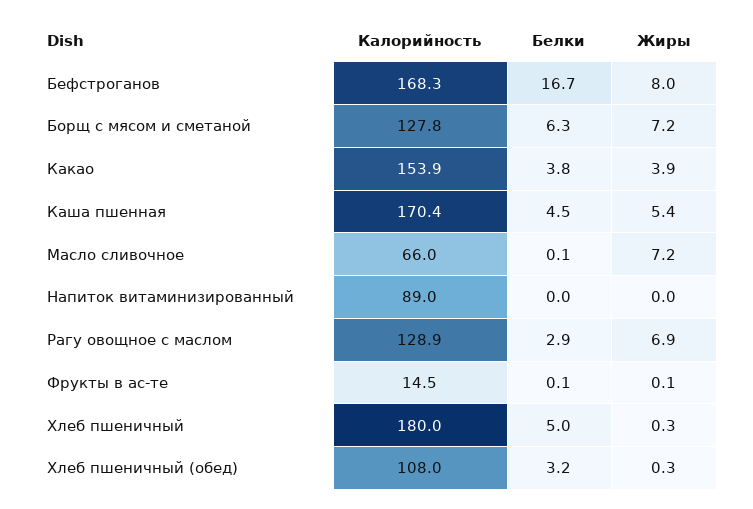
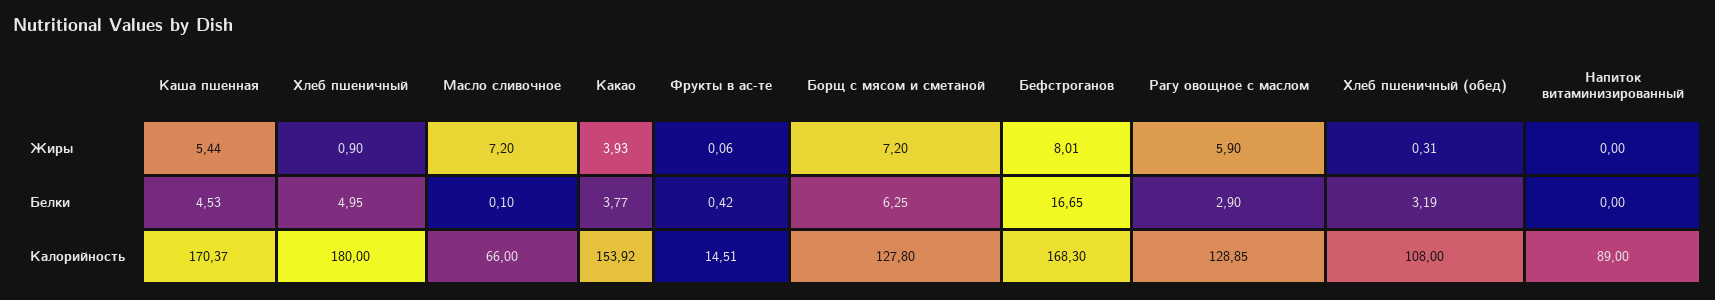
  {
    "Калорийность": {
      "Бефстроганов": 168.3,
      "Борщ с мясом и сметаной": 127.8,
      "Какао": 153.92,
      "Каша пшенная": 170.37,
      "Масло сливочное": 66,
      "Напиток витаминизированный": 89,
      "Рагу овощное с маслом": 128.85,
      "Фрукты в ас-те": 14.51,
      "Хлеб пшеничный": 180,
      "Хлеб пшеничный (обед)": 108
    },
    "Белки": {
      "Бефстроганов": 16.65,
      "Борщ с мясом и сметаной": 6.25,
      "Какао": 3.77,
      "Каша пшенная": 4.53,
      "Масло сливочное": 0.1,
      "Напиток витаминизированный": 0,
      "Рагу овощное с маслом": 2.9,
-     "Фрукты в ас-те": 0.1,
+     "Фрукты в ас-те": 0.42,
      "Хлеб пшеничный": 4.95,
      "Хлеб пшеничный (обед)": 3.19
    },
    "Жиры": {
      "Бефстроганов": 8.01,
      "Борщ с мясом и сметаной": 7.2,
      "Какао": 3.93,
      "Каша пшенная": 5.44,
      "Масло сливочное": 7.2,
      "Напиток витаминизированный": 0,
-     "Рагу овощное с маслом": 6.9,
+     "Рагу овощное с маслом": 5.9,
      "Фрукты в ас-те": 0.06,
-     "Хлеб пшеничный": 0.3,
+     "Хлеб пшеничный": 0.9,
      "Хлеб пшеничный (обед)": 0.31
    }
  }

